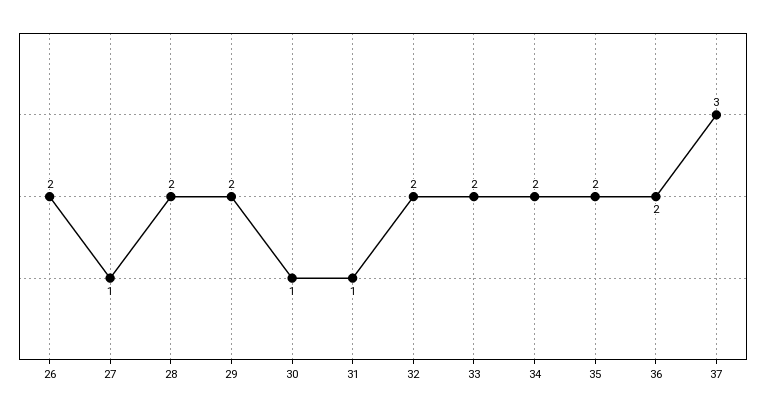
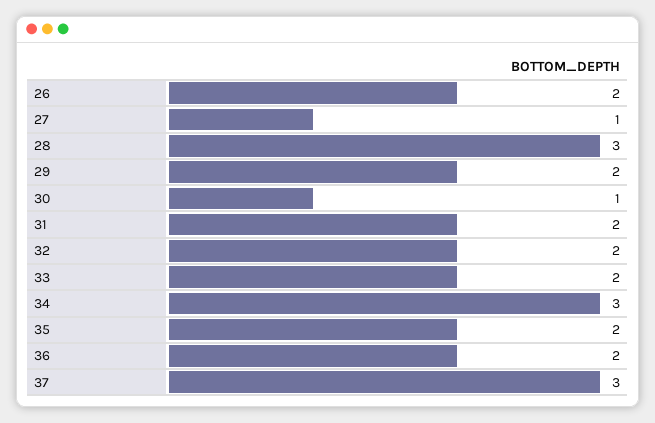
  {
    "26": 2,
    "27": 1,
-   "28": 2,
+   "28": 3,
    "29": 2,
    "30": 1,
-   "31": 1,
+   "31": 2,
    "32": 2,
    "33": 2,
-   "34": 2,
+   "34": 3,
    "35": 2,
    "36": 2,
    "37": 3
  }

